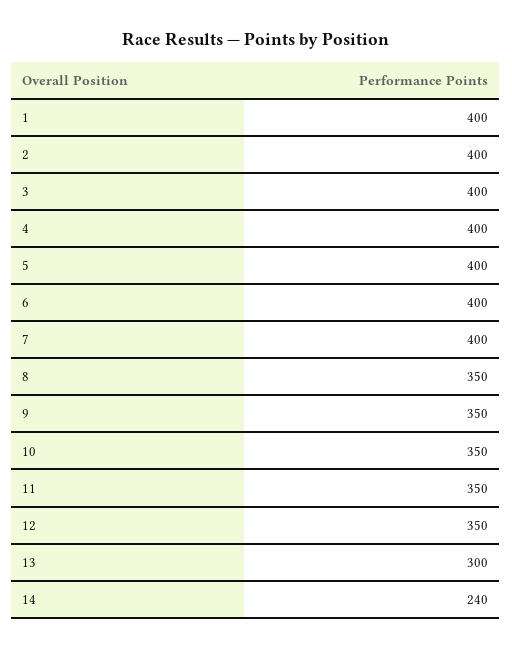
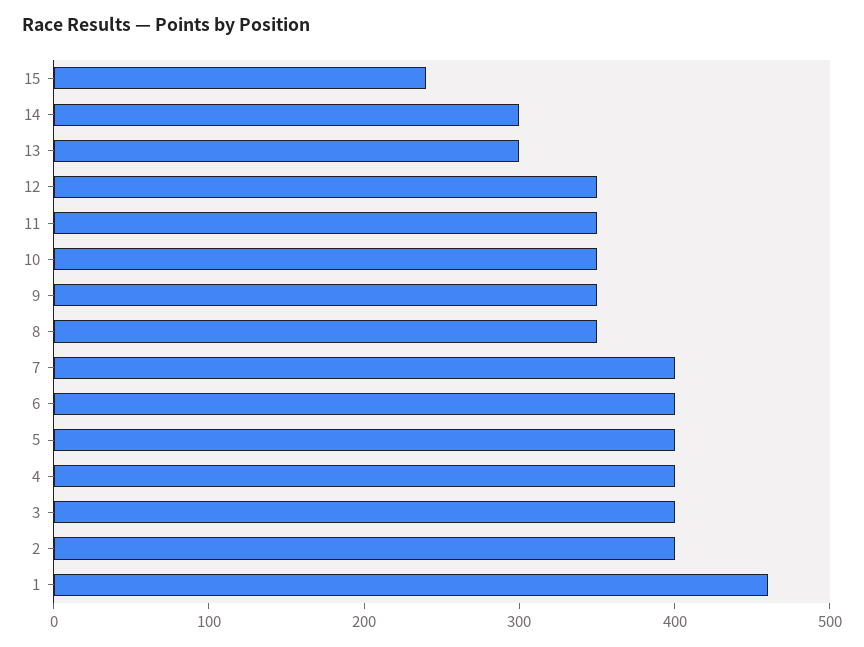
  {
-   "1": 400,
+   "1": 460,
    "2": 400,
    "3": 400,
    "4": 400,
    "5": 400,
    "6": 400,
    "7": 400,
    "8": 350,
    "9": 350,
    "10": 350,
    "11": 350,
    "12": 350,
    "13": 300,
-   "14": 240
+   "14": 300,
+   "15": 240
  }

